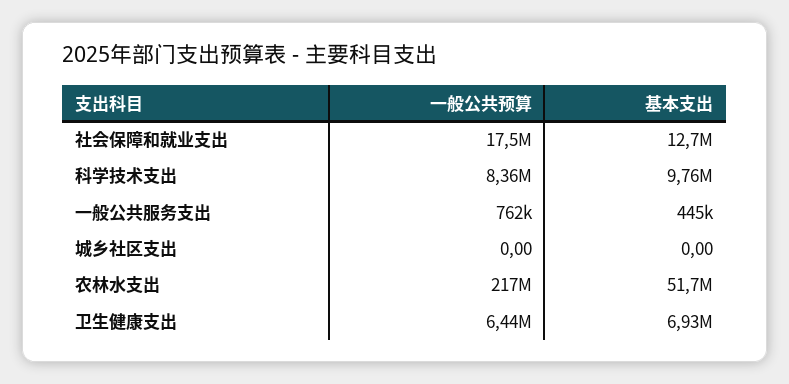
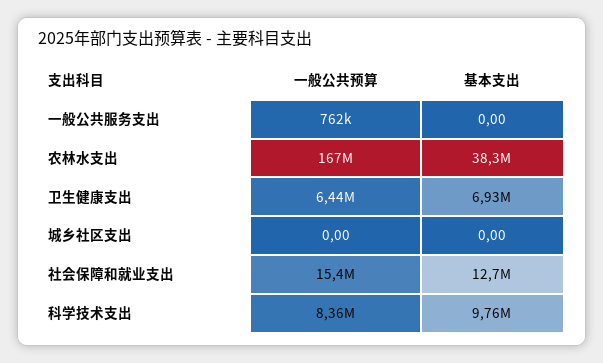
  {
    "一般公共预算": {
-     "社会保障和就业支出": 17500000,
+     "社会保障和就业支出": 15400000,
      "科学技术支出": 8360000,
      "一般公共服务支出": 762000,
      "城乡社区支出": 0,
-     "农林水支出": 217000000,
+     "农林水支出": 167000000,
      "卫生健康支出": 6440000
    },
    "基本支出": {
      "社会保障和就业支出": 12700000,
      "科学技术支出": 9760000,
-     "一般公共服务支出": 445000,
+     "一般公共服务支出": 0,
      "城乡社区支出": 0,
-     "农林水支出": 51700000,
+     "农林水支出": 38300000,
      "卫生健康支出": 6930000
    }
  }

